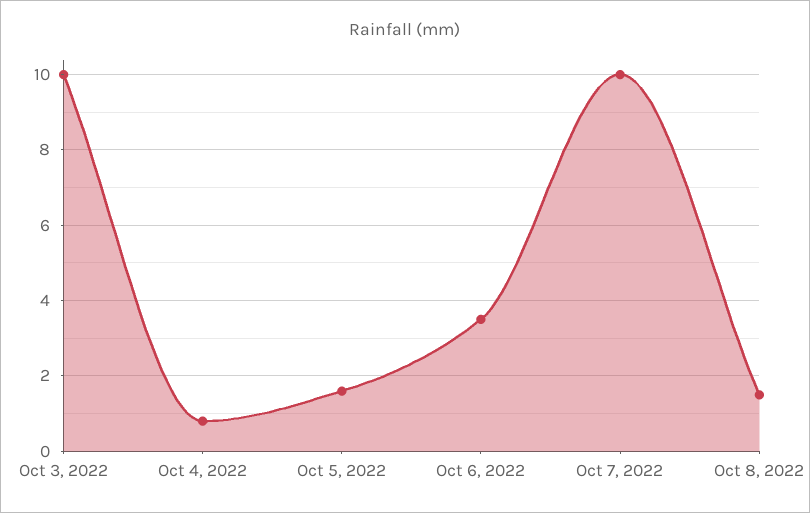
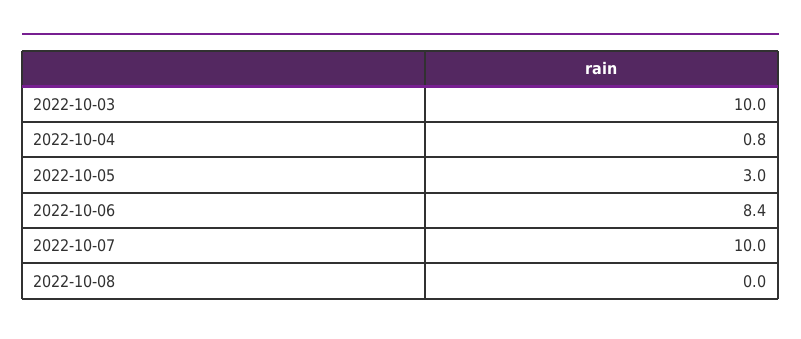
  {
    "Oct 3, 2022": 10,
    "Oct 4, 2022": 0.8,
-   "Oct 5, 2022": 1.5,
+   "Oct 5, 2022": 3,
-   "Oct 6, 2022": 3.5,
+   "Oct 6, 2022": 8.4,
    "Oct 7, 2022": 10,
-   "Oct 8, 2022": 1.5
+   "Oct 8, 2022": 0
  }

